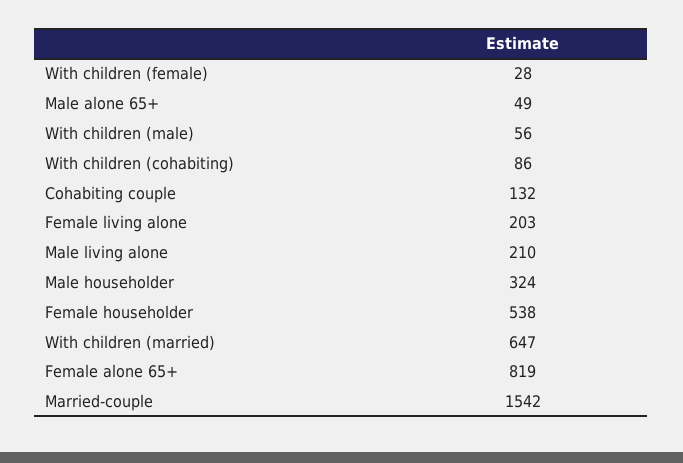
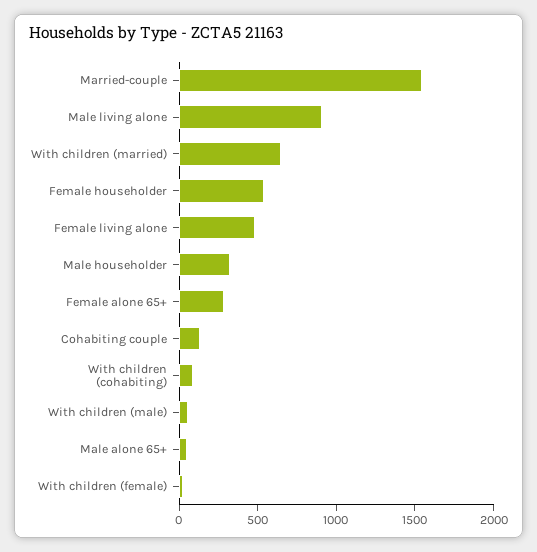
  {
    "With children (female)": 28,
    "Male alone 65+": 49,
    "With children (male)": 56,
    "With children (cohabiting)": 86,
    "Cohabiting couple": 132,
-   "Female living alone": 203,
+   "Female living alone": 500,
-   "Male living alone": 210,
+   "Male living alone": 900,
    "Male householder": 324,
    "Female householder": 538,
    "With children (married)": 647,
-   "Female alone 65+": 819,
+   "Female alone 65+": 300,
    "Married-couple": 1542
  }

